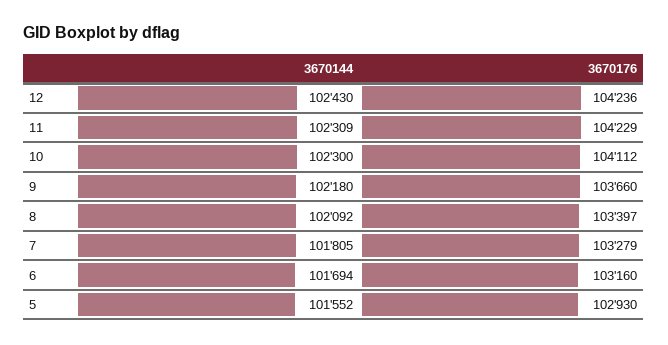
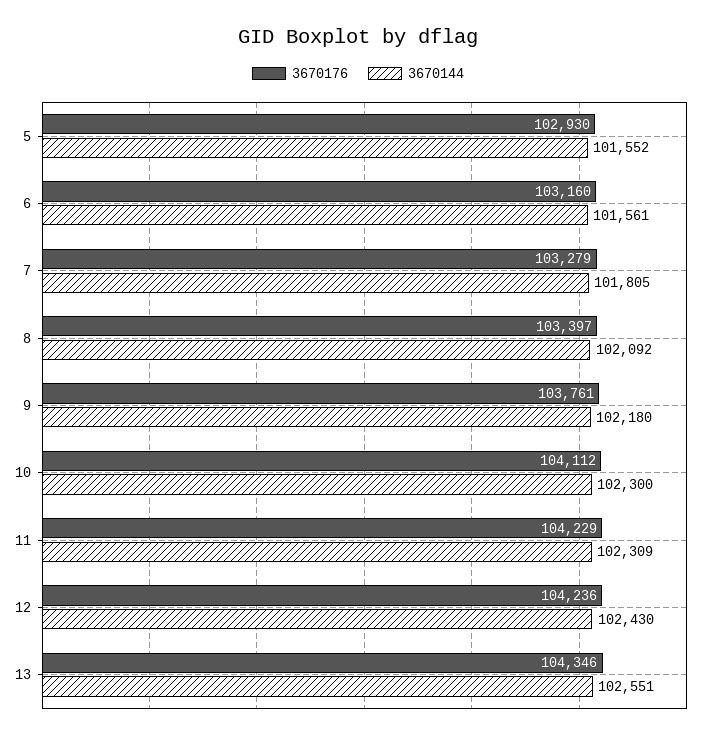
  {
    "3670144": {
      "12": 102430,
      "11": 102309,
      "10": 102300,
      "9": 102180,
      "8": 102092,
      "7": 101805,
-     "6": 101694,
+     "6": 101561,
-     "5": 101552
+     "5": 101552,
+     "13": 102551
    },
    "3670176": {
      "12": 104236,
      "11": 104229,
      "10": 104112,
-     "9": 103660,
+     "9": 103761,
      "8": 103397,
      "7": 103279,
      "6": 103160,
-     "5": 102930
+     "5": 102930,
+     "13": 104346
    }
  }

